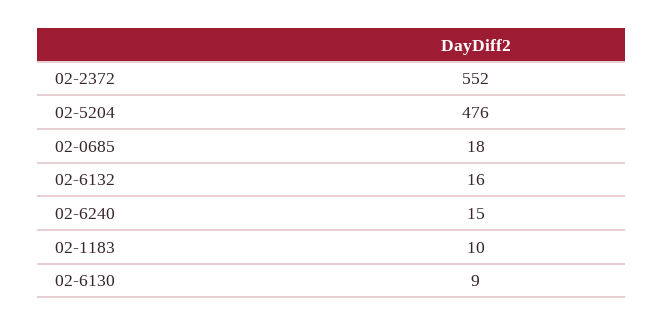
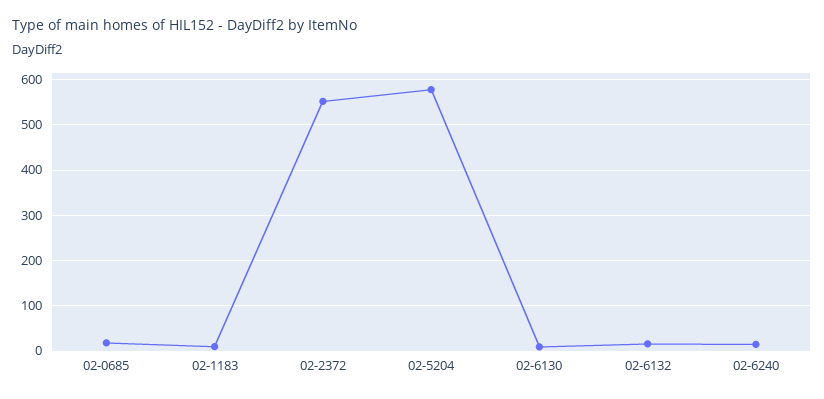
  {
    "02-2372": 552,
-   "02-5204": 476,
+   "02-5204": 580,
    "02-0685": 18,
    "02-6132": 16,
    "02-6240": 15,
    "02-1183": 10,
    "02-6130": 9
  }

